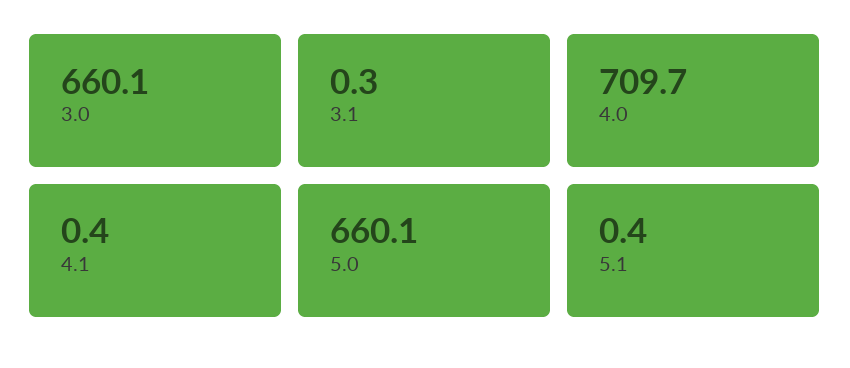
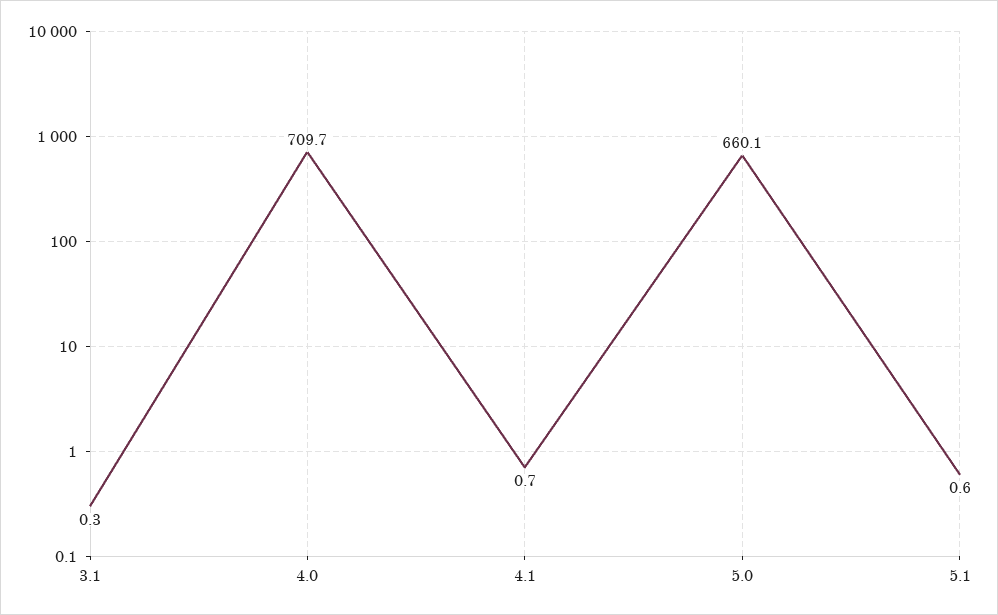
  {
-   "3.0": 660.1,
    "3.1": 0.3,
    "4.0": 709.7,
-   "4.1": 0.4,
+   "4.1": 0.7,
    "5.0": 660.1,
-   "5.1": 0.4
+   "5.1": 0.6
  }

